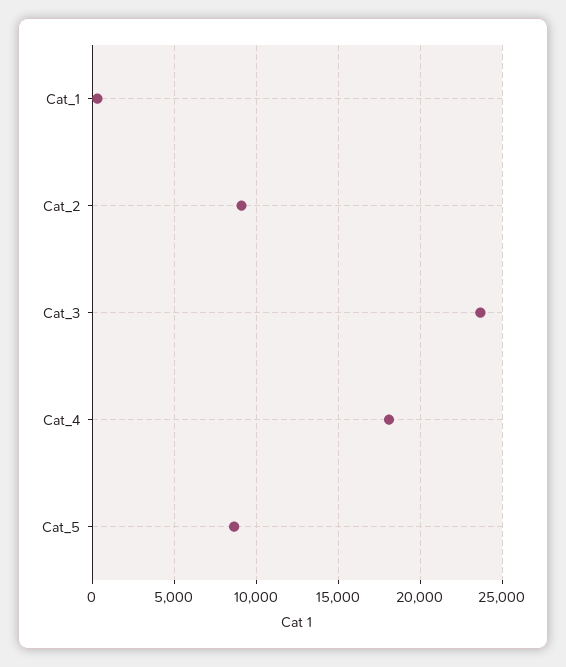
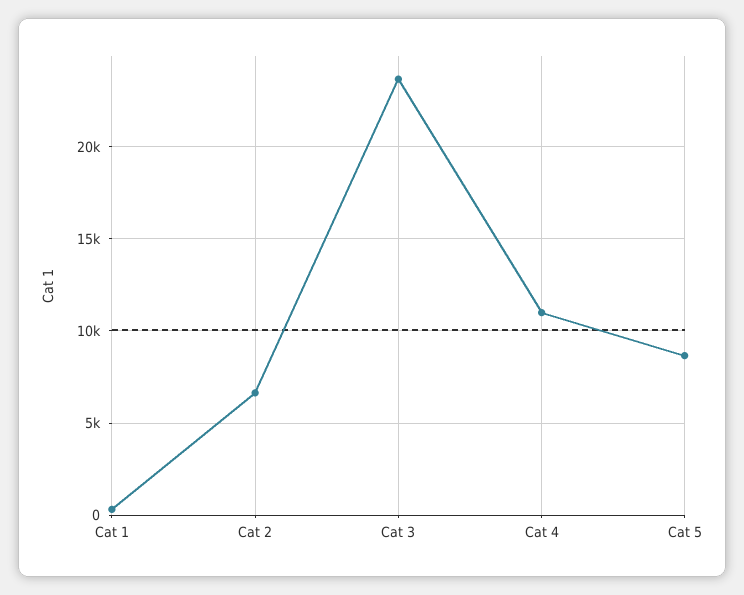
  {
    "Cat_1": 500,
-   "Cat_2": 9000,
+   "Cat_2": 6500,
    "Cat_3": 23500,
-   "Cat_4": 18000,
+   "Cat_4": 11000,
    "Cat_5": 8500
  }

